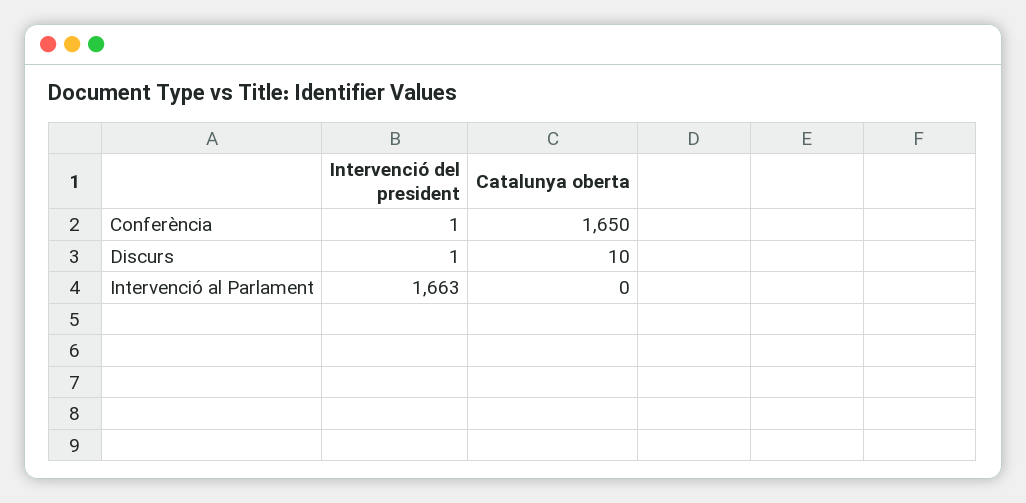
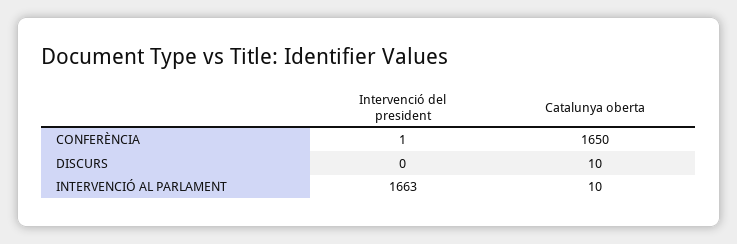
  {
    "Intervenció del president": {
      "Conferència": 1,
-     "Discurs": 1,
+     "Discurs": 0,
      "Intervenció al Parlament": 1663
    },
    "Catalunya oberta": {
      "Conferència": 1650,
      "Discurs": 10,
-     "Intervenció al Parlament": 0
+     "Intervenció al Parlament": 10
    }
  }

